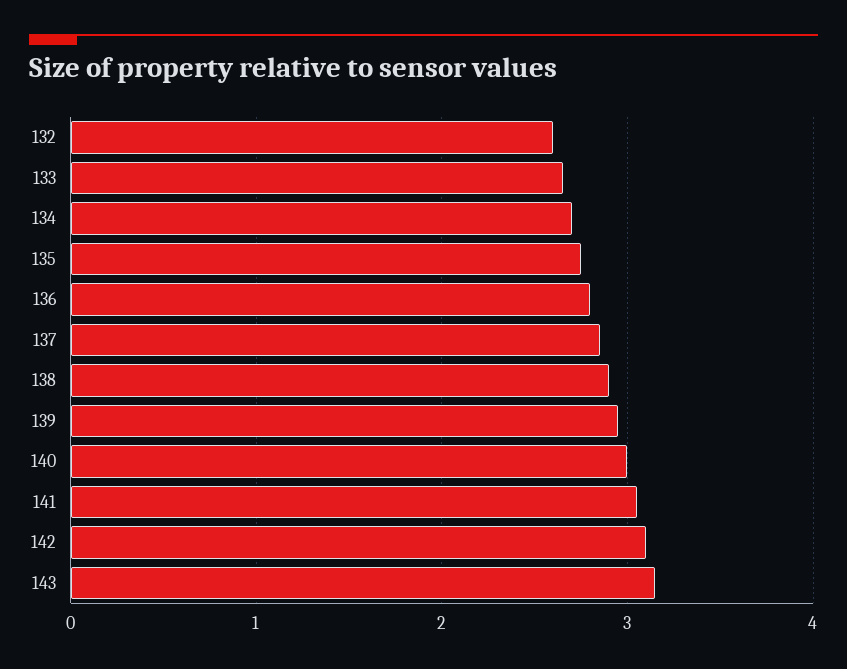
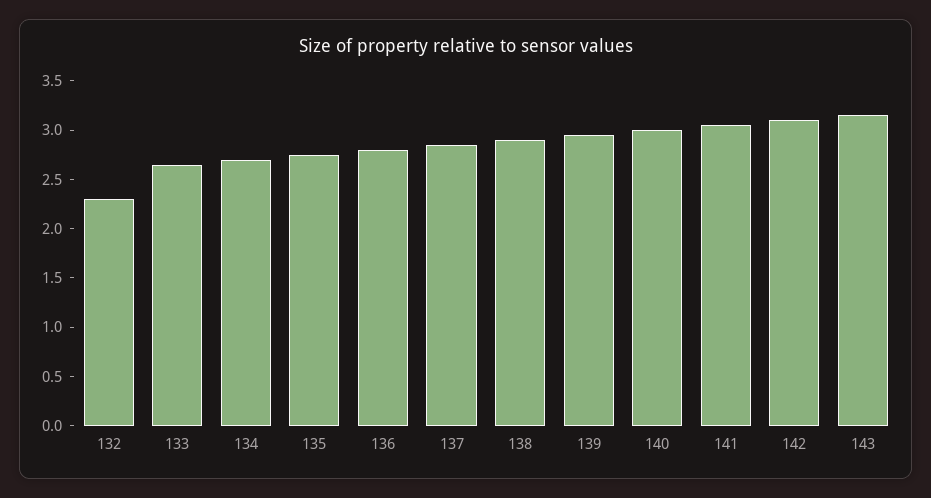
  {
-   "132": 2.6,
+   "132": 2.3,
    "133": 2.7,
    "134": 2.7,
    "135": 2.8,
    "136": 2.8,
    "137": 2.9,
    "138": 2.9,
    "139": 3,
    "140": 3,
    "141": 3.1,
    "142": 3.1,
    "143": 3.2
  }

